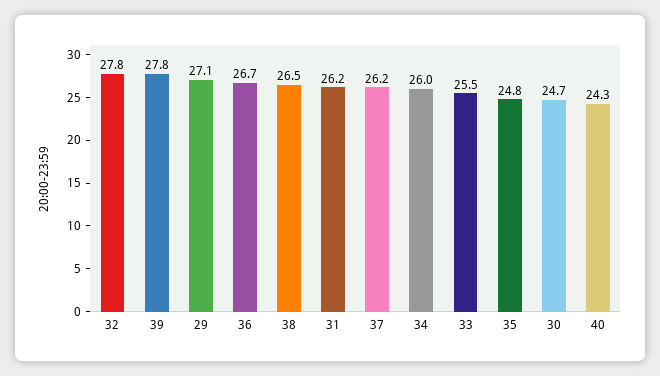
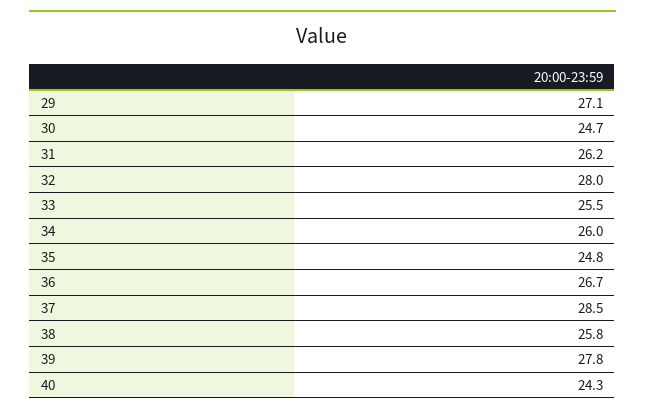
  {
-   "32": 27.8,
+   "32": 28,
    "39": 27.8,
    "29": 27.1,
    "36": 26.7,
-   "38": 26.5,
+   "38": 25.8,
    "31": 26.2,
-   "37": 26.2,
+   "37": 28.5,
    "34": 26,
    "33": 25.5,
    "35": 24.8,
    "30": 24.7,
    "40": 24.3
  }

